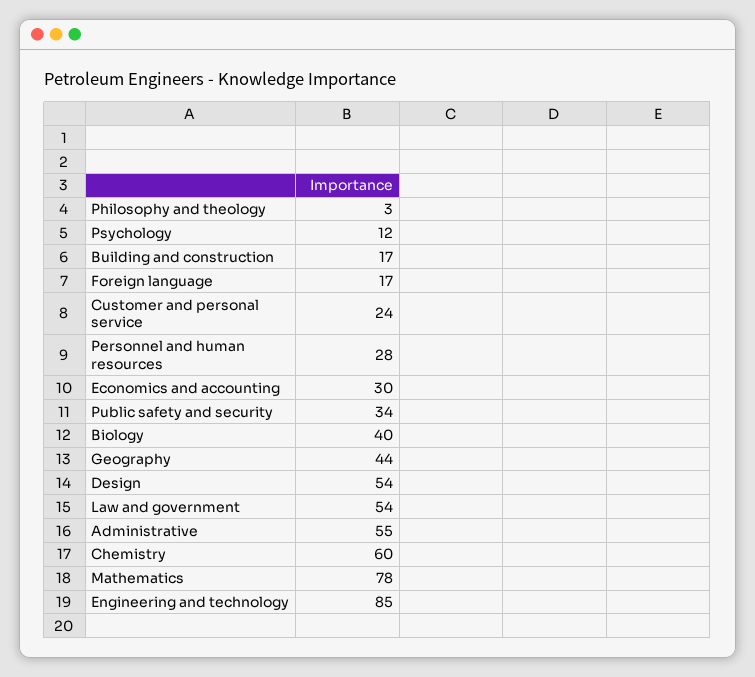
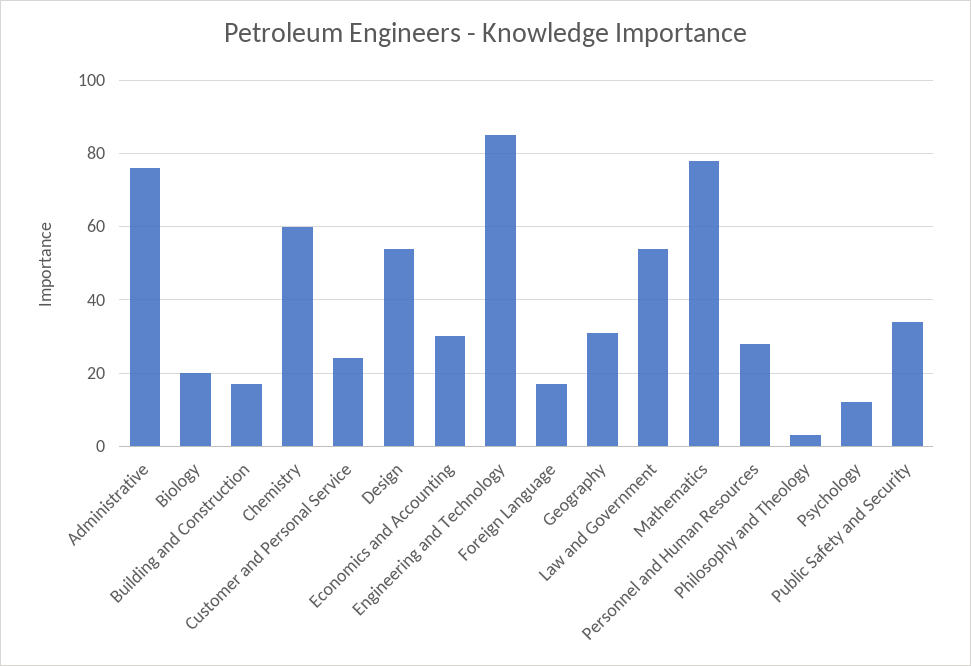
  {
    "Philosophy and theology": 3,
    "Psychology": 12,
    "Building and construction": 17,
    "Foreign language": 17,
    "Customer and personal service": 24,
    "Personnel and human resources": 28,
    "Economics and accounting": 30,
    "Public safety and security": 34,
-   "Biology": 40,
+   "Biology": 20,
-   "Geography": 44,
+   "Geography": 30,
    "Design": 54,
    "Law and government": 54,
-   "Administrative": 55,
+   "Administrative": 75,
    "Chemistry": 60,
    "Mathematics": 78,
    "Engineering and technology": 85
  }

